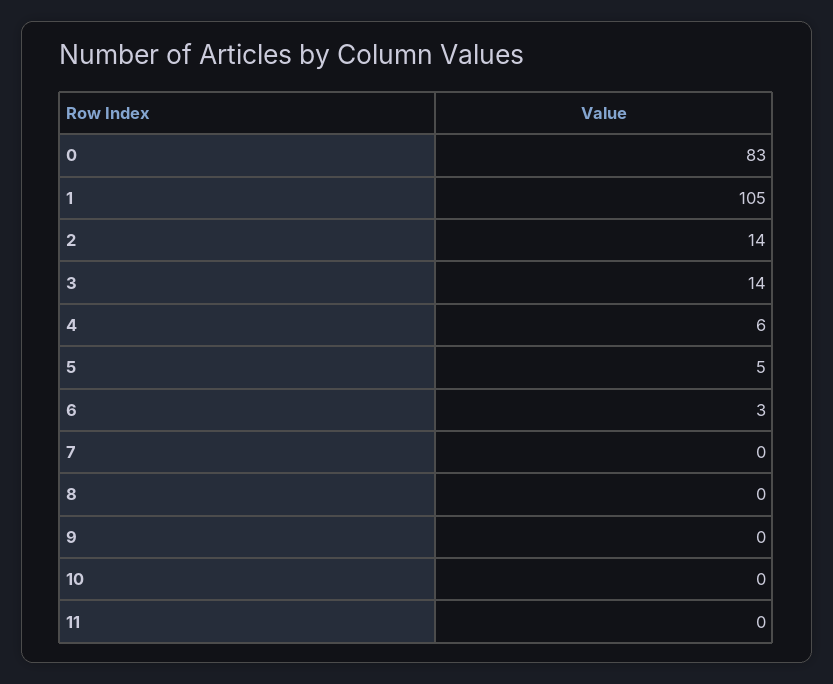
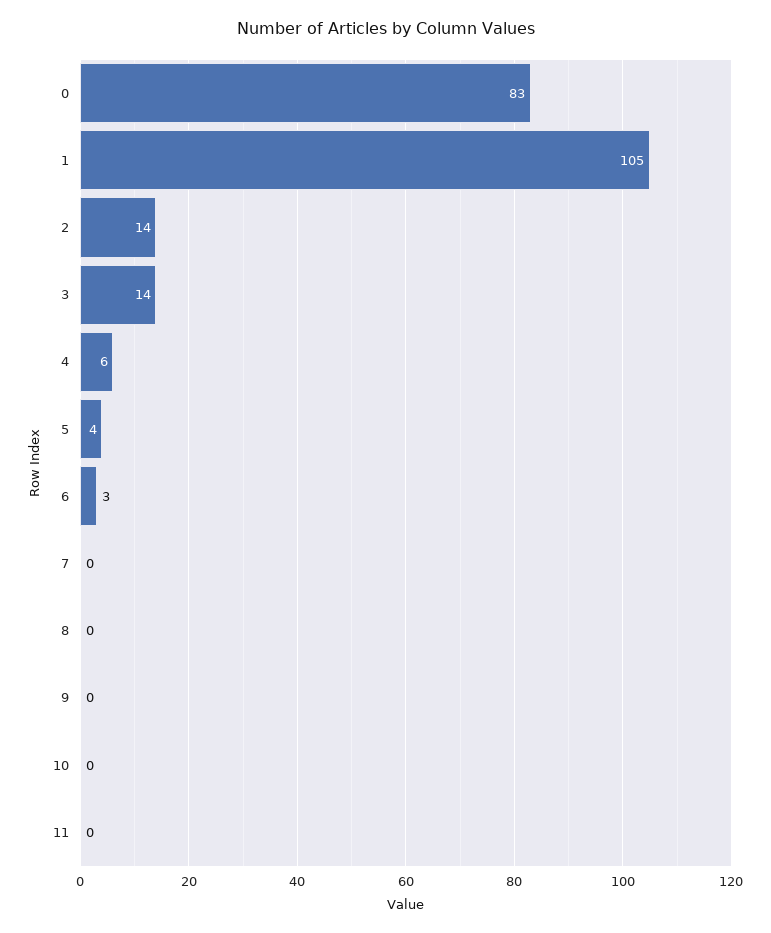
  {
    "0": 83,
    "1": 105,
    "2": 14,
    "3": 14,
    "4": 6,
-   "5": 5,
+   "5": 4,
    "6": 3,
    "7": 0,
    "8": 0,
    "9": 0,
    "10": 0,
    "11": 0
  }

